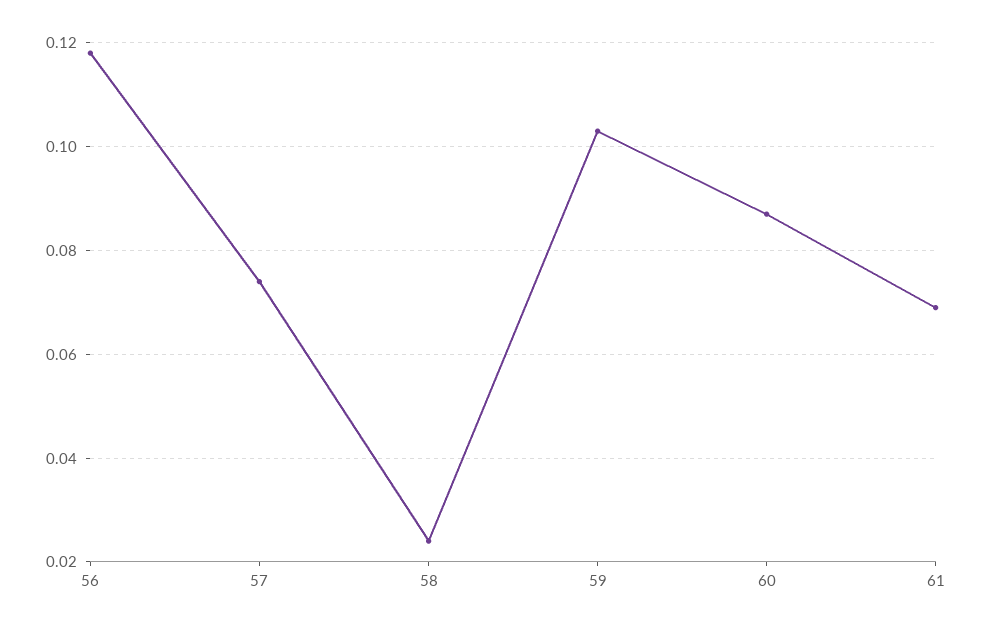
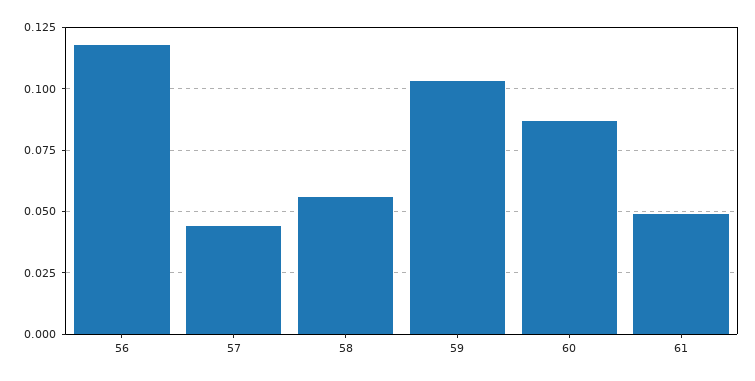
  {
    "56": 0.12,
-   "57": 0.075,
+   "57": 0.045,
-   "58": 0.025,
+   "58": 0.055,
    "59": 0.105,
    "60": 0.085,
-   "61": 0.07
+   "61": 0.05
  }

